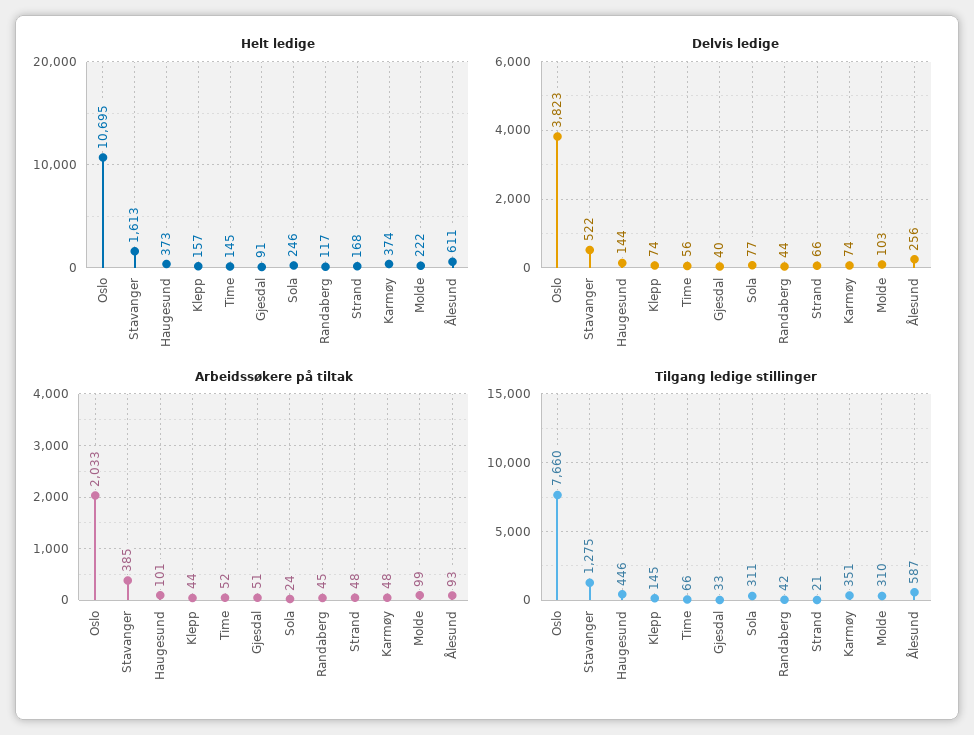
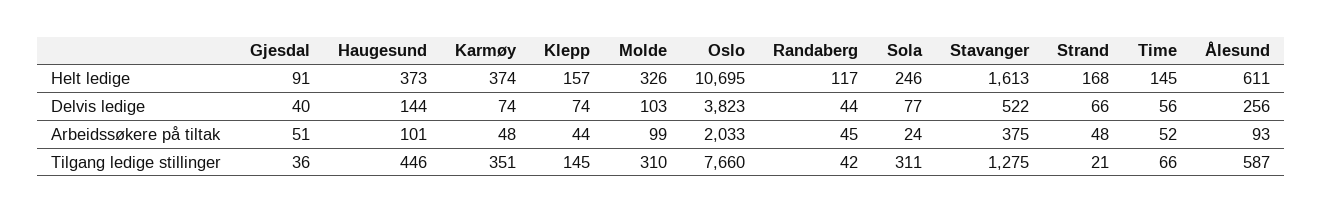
  {
    "Helt ledige": {
      "Oslo": 10695,
      "Stavanger": 1613,
      "Haugesund": 373,
      "Klepp": 157,
      "Time": 145,
      "Gjesdal": 91,
      "Sola": 246,
      "Randaberg": 117,
      "Strand": 168,
      "Karmøy": 374,
-     "Molde": 222,
+     "Molde": 326,
      "Ålesund": 611
    },
    "Delvis ledige": {
      "Oslo": 3823,
      "Stavanger": 522,
      "Haugesund": 144,
      "Klepp": 74,
      "Time": 56,
      "Gjesdal": 40,
      "Sola": 77,
      "Randaberg": 44,
      "Strand": 66,
      "Karmøy": 74,
      "Molde": 103,
      "Ålesund": 256
    },
    "Arbeidssøkere på tiltak": {
      "Oslo": 2033,
-     "Stavanger": 385,
+     "Stavanger": 375,
      "Haugesund": 101,
      "Klepp": 44,
      "Time": 52,
      "Gjesdal": 51,
      "Sola": 24,
      "Randaberg": 45,
      "Strand": 48,
      "Karmøy": 48,
      "Molde": 99,
      "Ålesund": 93
    },
    "Tilgang ledige stillinger": {
      "Oslo": 7660,
      "Stavanger": 1275,
      "Haugesund": 446,
      "Klepp": 145,
      "Time": 66,
-     "Gjesdal": 33,
+     "Gjesdal": 36,
      "Sola": 311,
      "Randaberg": 42,
      "Strand": 21,
      "Karmøy": 351,
      "Molde": 310,
      "Ålesund": 587
    }
  }

